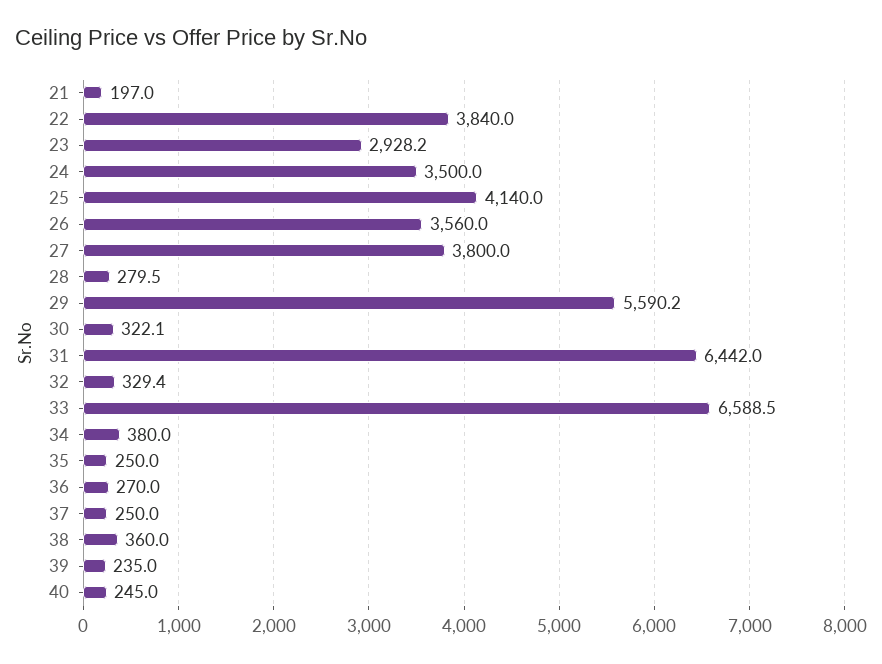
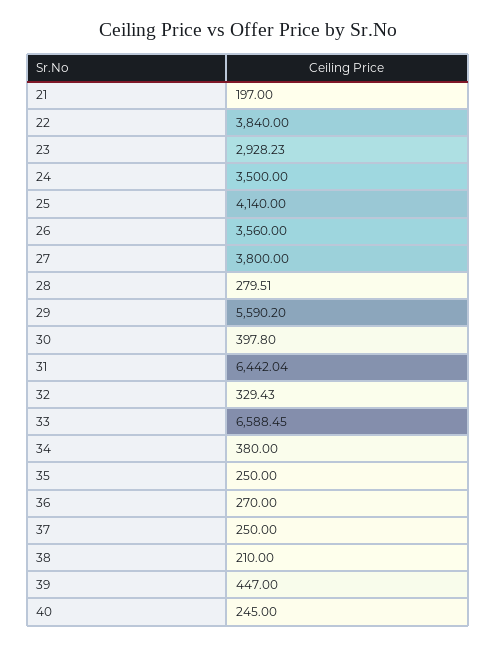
  {
    "21": 197,
    "22": 3840,
    "23": 2928.23,
    "24": 3500,
    "25": 4140,
    "26": 3560,
    "27": 3800,
    "28": 279.51,
    "29": 5590.2,
-   "30": 322.1,
+   "30": 397.8,
    "31": 6442.04,
    "32": 329.43,
    "33": 6588.45,
    "34": 380,
    "35": 250,
    "36": 270,
    "37": 250,
-   "38": 360,
+   "38": 210,
-   "39": 235,
+   "39": 447,
    "40": 245
  }

